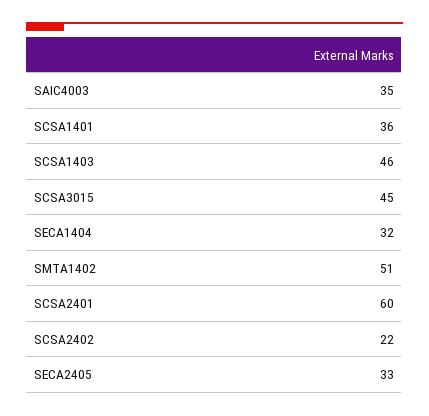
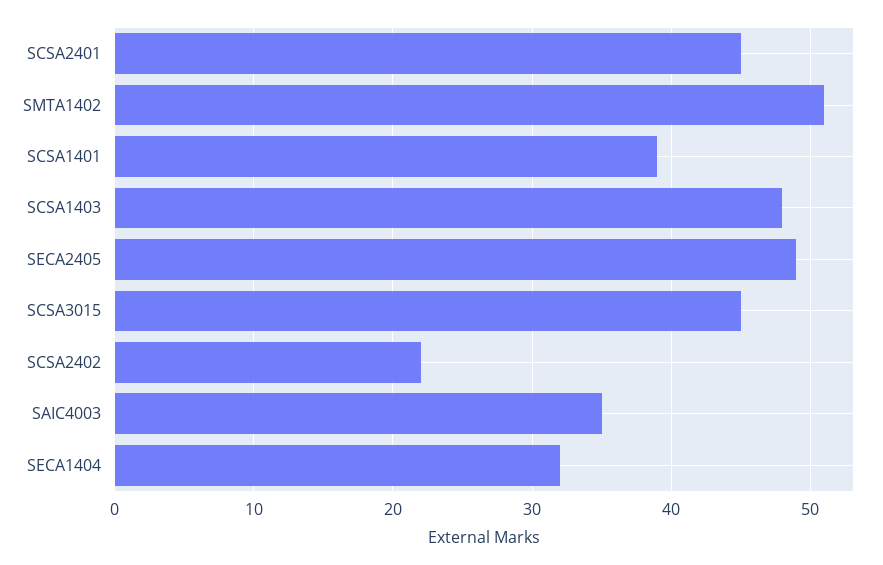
  {
    "SAIC4003": 35,
-   "SCSA1401": 36,
+   "SCSA1401": 39,
-   "SCSA1403": 46,
+   "SCSA1403": 48,
    "SCSA3015": 45,
    "SECA1404": 32,
    "SMTA1402": 51,
-   "SCSA2401": 60,
+   "SCSA2401": 45,
    "SCSA2402": 22,
-   "SECA2405": 33
+   "SECA2405": 49
  }

